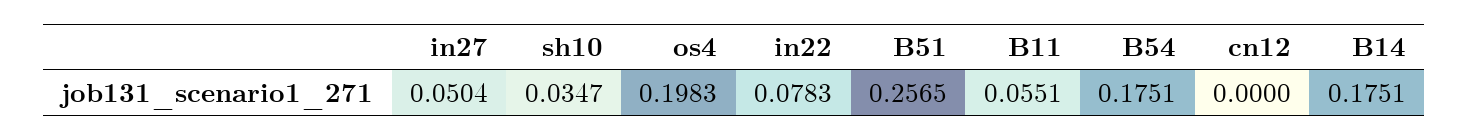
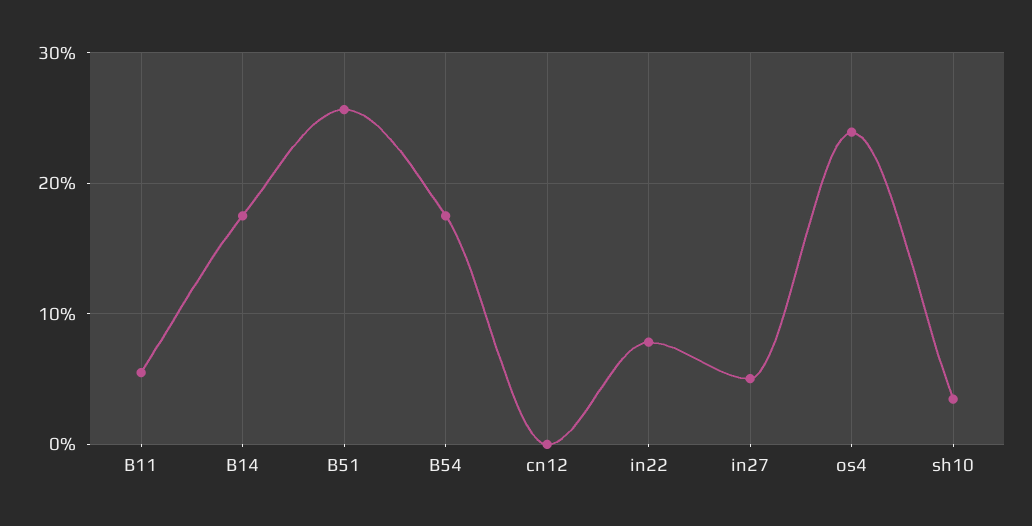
  {
    "in27": 0.0504,
    "sh10": 0.0347,
-   "os4": 0.1983,
+   "os4": 0.24,
    "in22": 0.0783,
    "B51": 0.2565,
    "B11": 0.0551,
    "B54": 0.1751,
    "cn12": 0,
    "B14": 0.1751
  }

